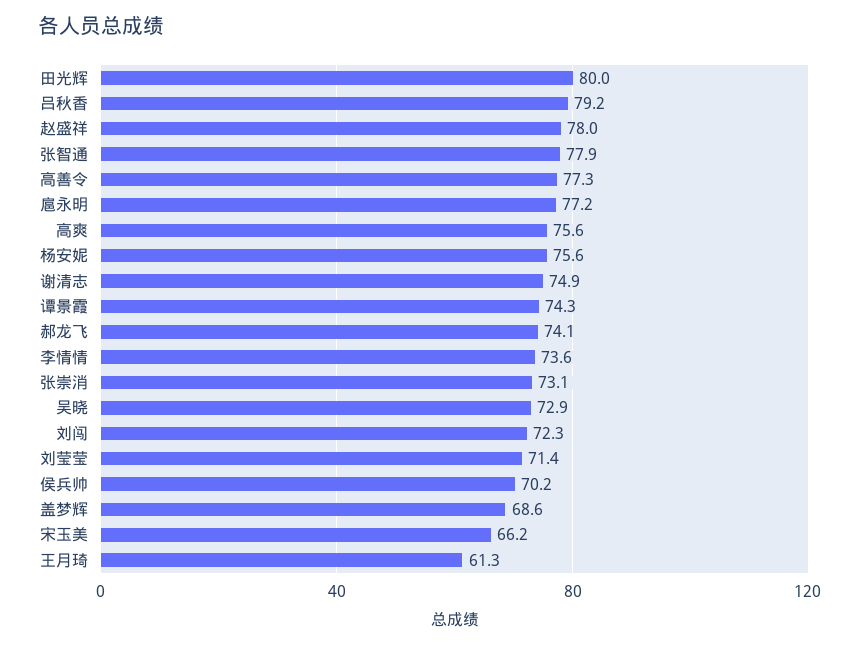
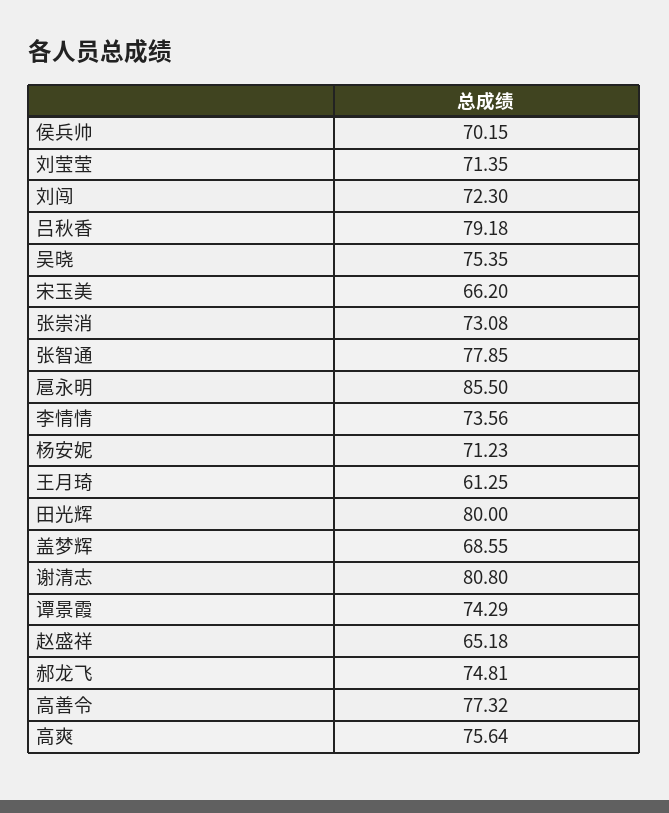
  {
    "田光辉": 80,
    "吕秋香": 79.18,
-   "赵盛祥": 78,
+   "赵盛祥": 65.18,
    "张智通": 77.85,
    "高善令": 77.32,
-   "扈永明": 77.2,
+   "扈永明": 85.5,
    "高爽": 75.64,
-   "杨安妮": 75.6,
+   "杨安妮": 71.23,
-   "谢清志": 74.9,
+   "谢清志": 80.8,
    "谭景霞": 74.29,
-   "郝龙飞": 74.1,
+   "郝龙飞": 74.81,
    "李情情": 73.56,
    "张崇消": 73.08,
-   "吴晓": 72.9,
+   "吴晓": 75.35,
    "刘闯": 72.3,
    "刘莹莹": 71.35,
    "侯兵帅": 70.15,
    "盖梦辉": 68.55,
    "宋玉美": 66.2,
    "王月琦": 61.25
  }

